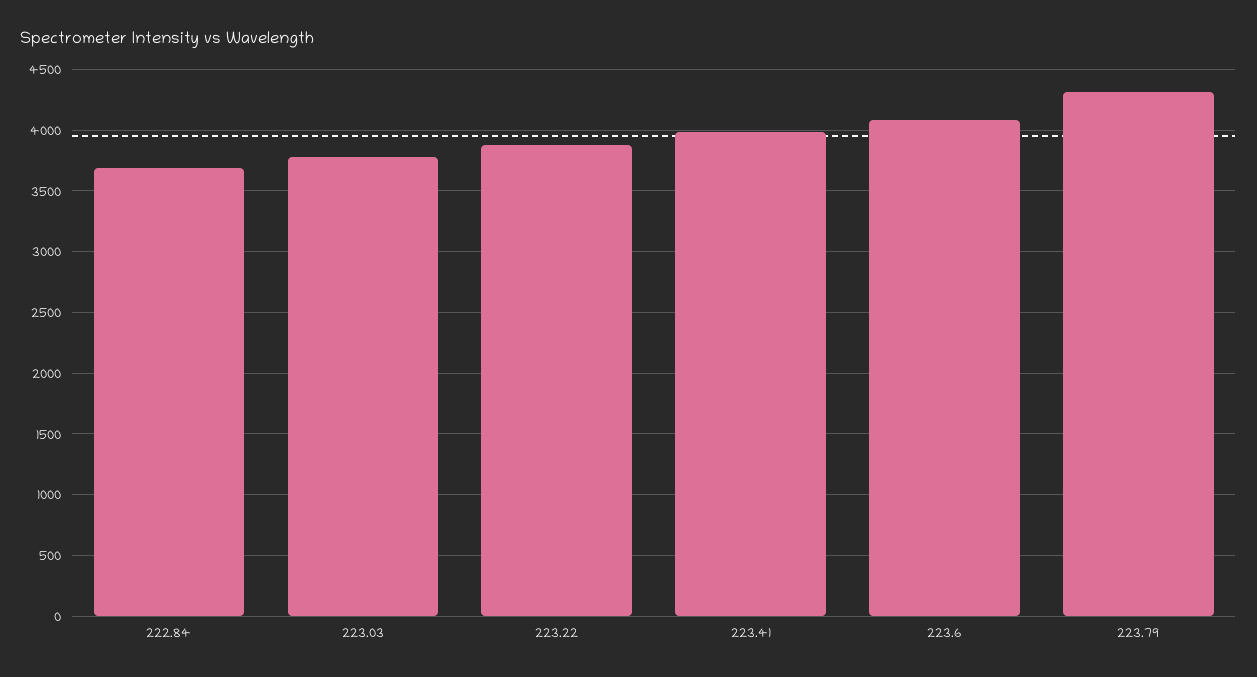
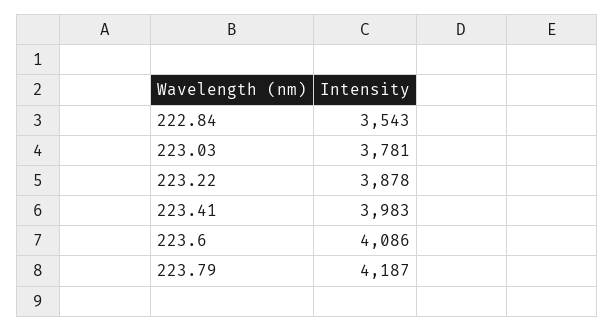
  {
-   "222.84": 3700,
+   "222.84": 3543,
    "223.03": 3781,
    "223.22": 3878,
    "223.41": 3983,
    "223.6": 4086,
-   "223.79": 4300
+   "223.79": 4187
  }

